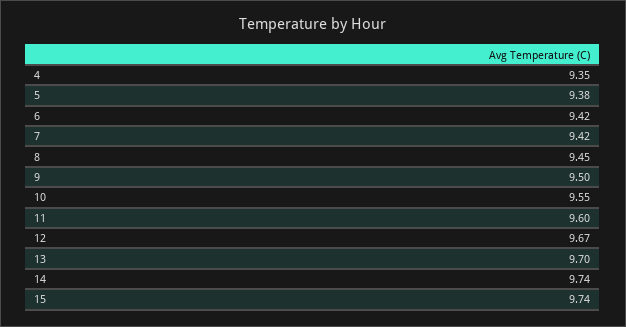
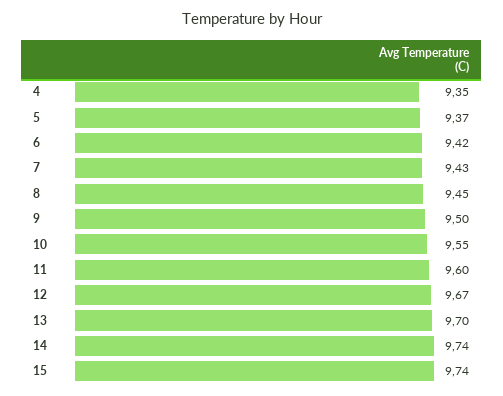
  {
    "4": 9.35,
-   "5": 9.38,
+   "5": 9.37,
    "6": 9.42,
-   "7": 9.42,
+   "7": 9.43,
    "8": 9.45,
    "9": 9.5,
    "10": 9.55,
    "11": 9.6,
    "12": 9.67,
    "13": 9.7,
    "14": 9.74,
    "15": 9.74
  }

